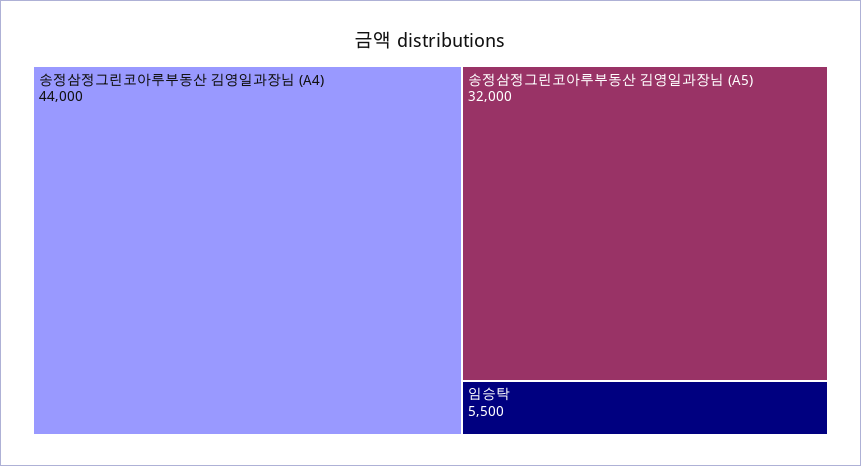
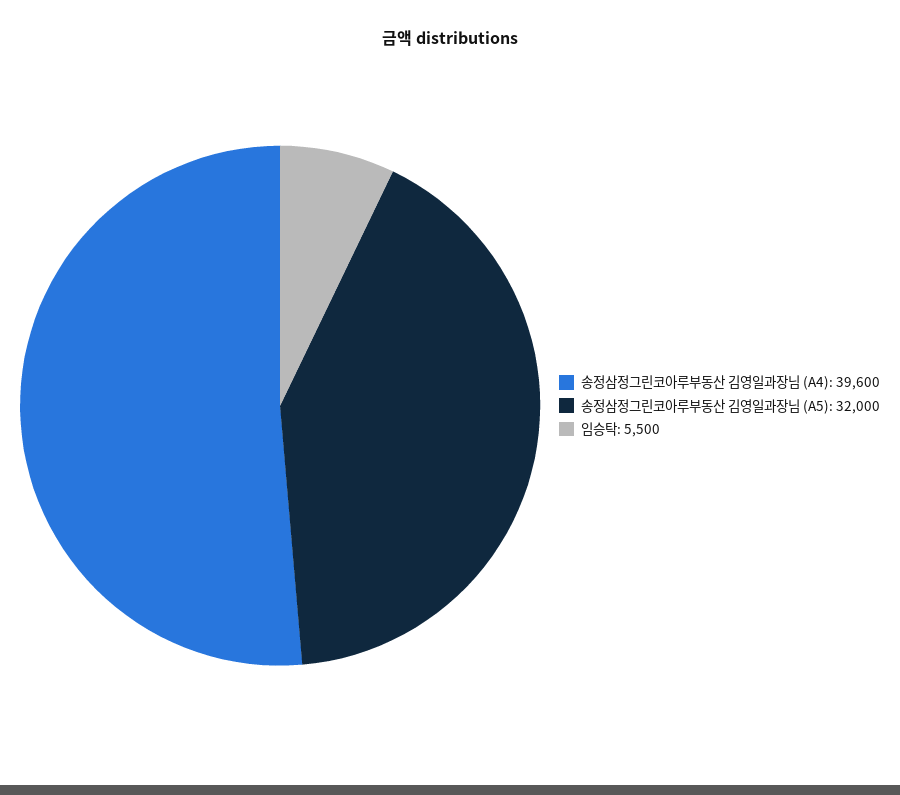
  {
-   "송정삼정그린코아루부동산 김영일과장님 (A4)": 44000,
+   "송정삼정그린코아루부동산 김영일과장님 (A4)": 39600,
    "송정삼정그린코아루부동산 김영일과장님 (A5)": 32000,
    "임승탁": 5500
  }

